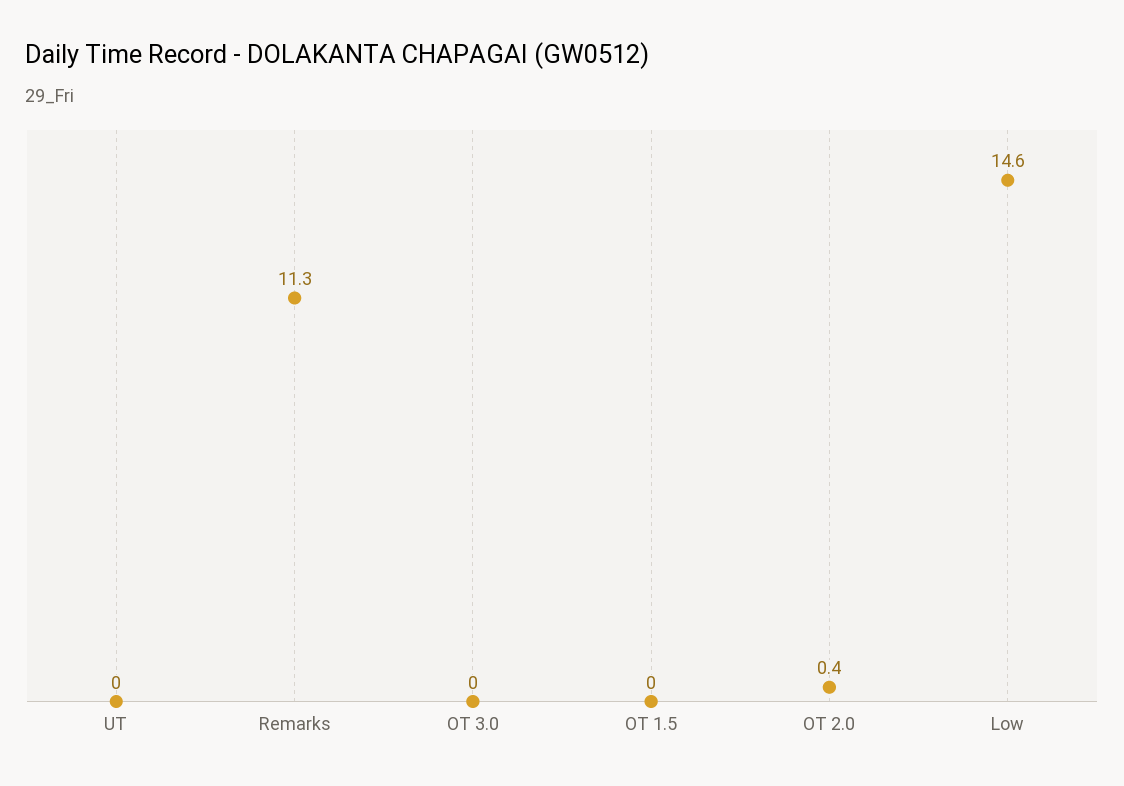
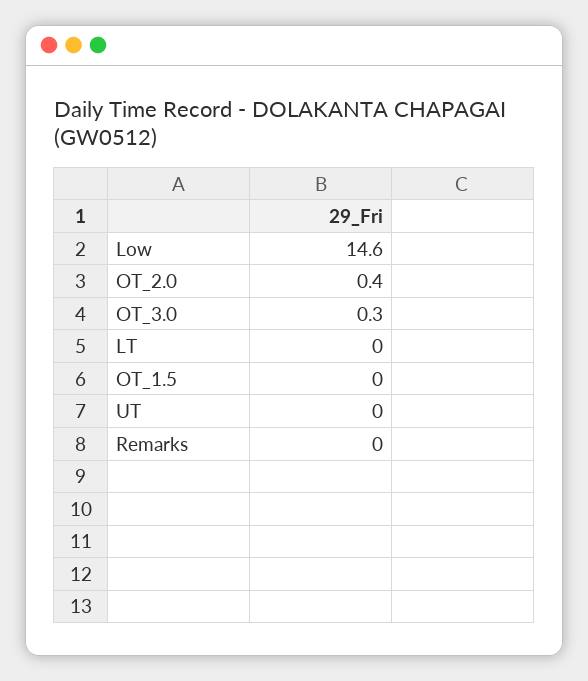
  {
    "UT": 0,
-   "Remarks": 11.3,
+   "Remarks": 0,
-   "OT 3.0": 0,
+   "OT 3.0": 0.3,
    "OT 1.5": 0,
    "OT 2.0": 0.4,
-   "Low": 14.6
+   "Low": 14.6,
+   "LT": 0
  }

